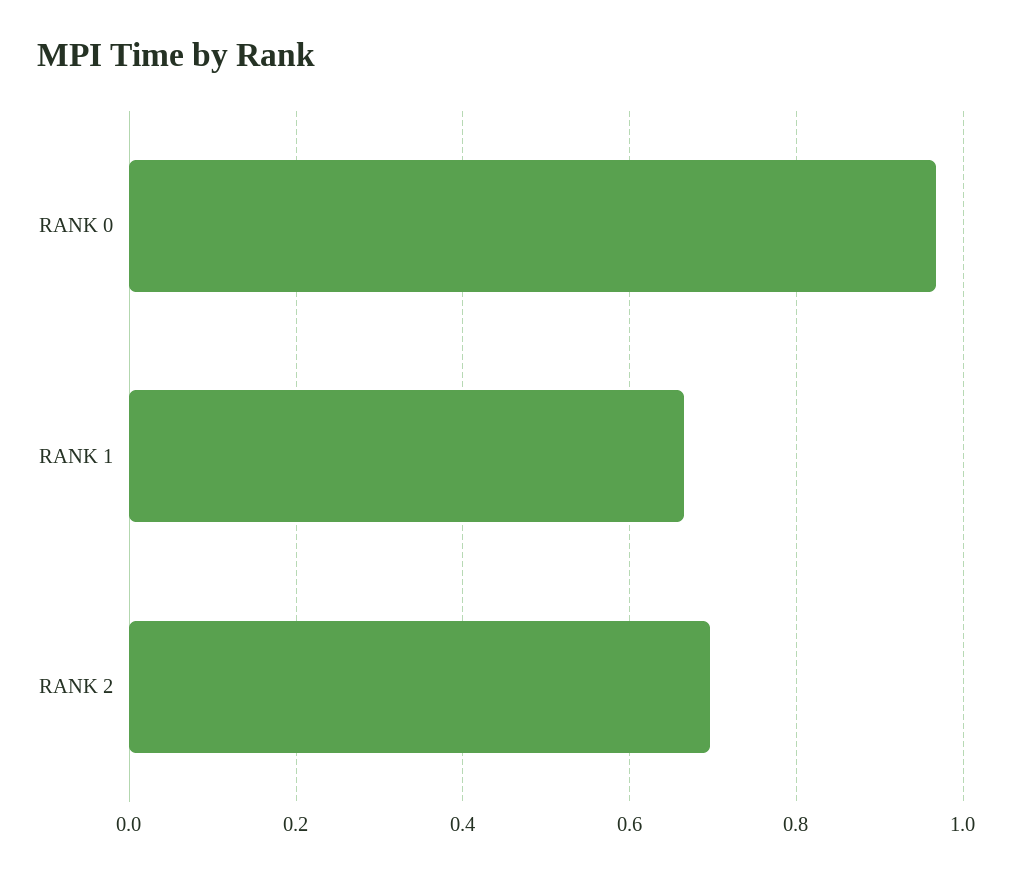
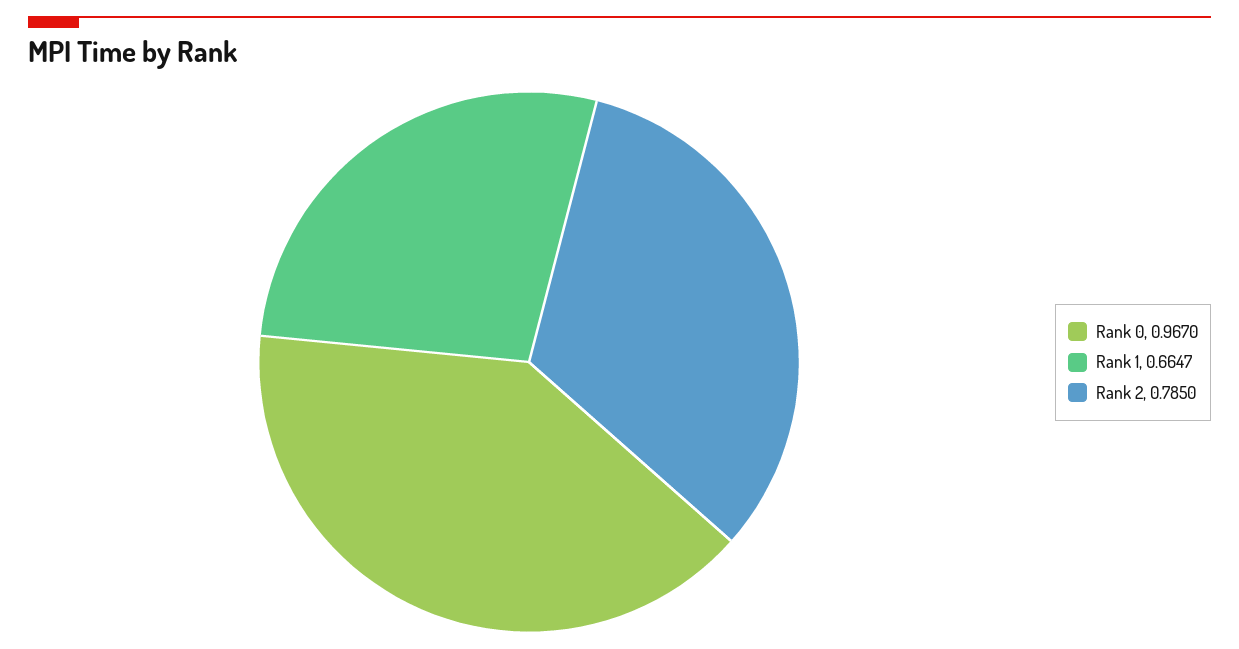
  {
    "RANK 0": 0.967,
    "RANK 1": 0.6647,
-   "RANK 2": 0.7
+   "RANK 2": 0.785
  }

